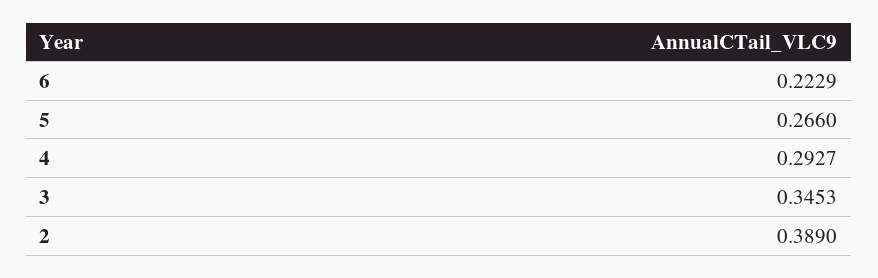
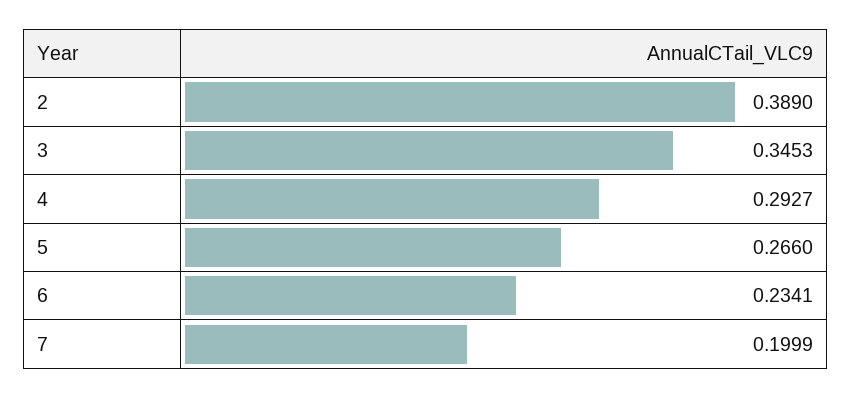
  {
-   "6": 0.2229,
+   "6": 0.2341,
    "5": 0.266,
    "4": 0.2927,
    "3": 0.3453,
-   "2": 0.389
+   "2": 0.389,
+   "7": 0.1999
  }

